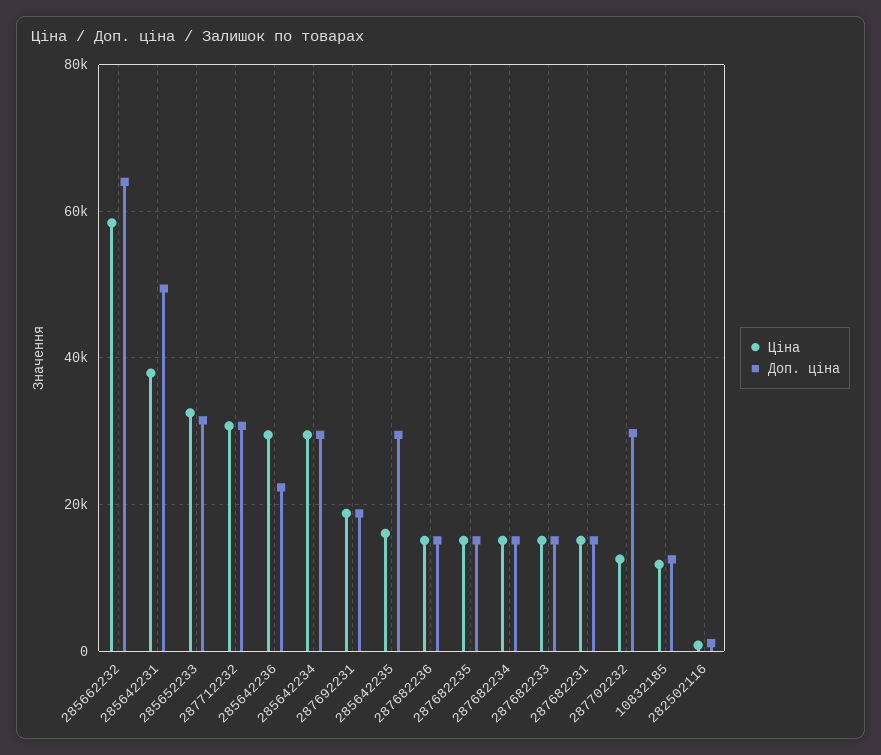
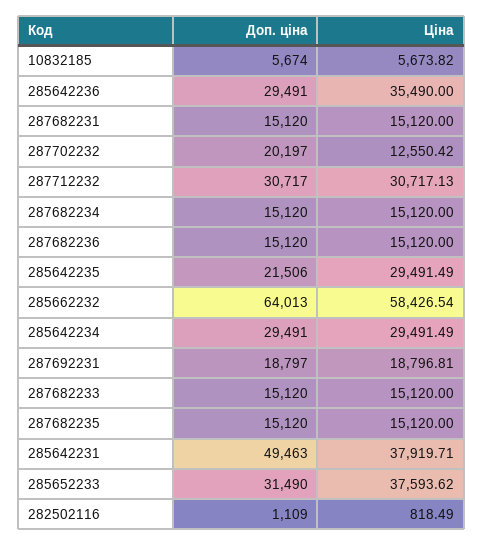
  {
    "Ціна": {
      "285662232": 58426.54,
      "285642231": 37919.71,
-     "285652233": 32000,
+     "285652233": 37593.62,
      "287712232": 30717.13,
-     "285642236": 30000,
+     "285642236": 35490,
      "285642234": 29491.49,
      "287692231": 18796.81,
-     "285642235": 16000,
+     "285642235": 29491.49,
      "287682236": 15120,
      "287682235": 15120,
      "287682234": 15120,
      "287682233": 15120,
      "287682231": 15120,
      "287702232": 12550.42,
-     "10832185": 12000,
+     "10832185": 5673.82,
      "282502116": 818.49
    },
    "Доп. ціна": {
      "285662232": 64013,
      "285642231": 49463,
      "285652233": 31490,
      "287712232": 30717,
-     "285642236": 22000,
+     "285642236": 29491,
      "285642234": 29491,
      "287692231": 18797,
-     "285642235": 30000,
+     "285642235": 21506,
      "287682236": 15120,
      "287682235": 15120,
      "287682234": 15120,
      "287682233": 15120,
      "287682231": 15120,
-     "287702232": 30000,
+     "287702232": 20197,
-     "10832185": 12000,
+     "10832185": 5674,
      "282502116": 1109
    }
  }

